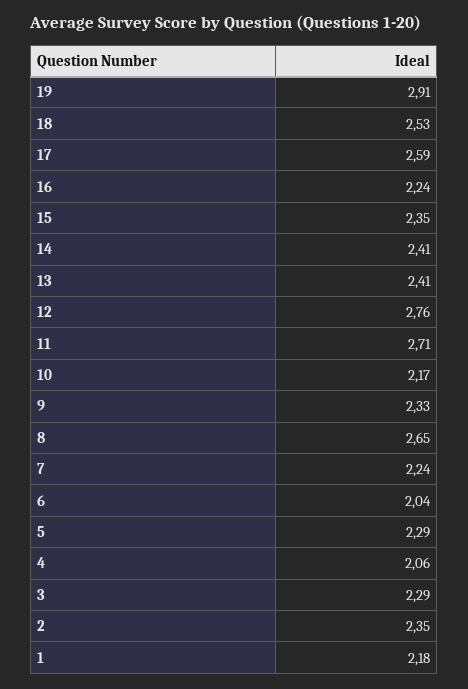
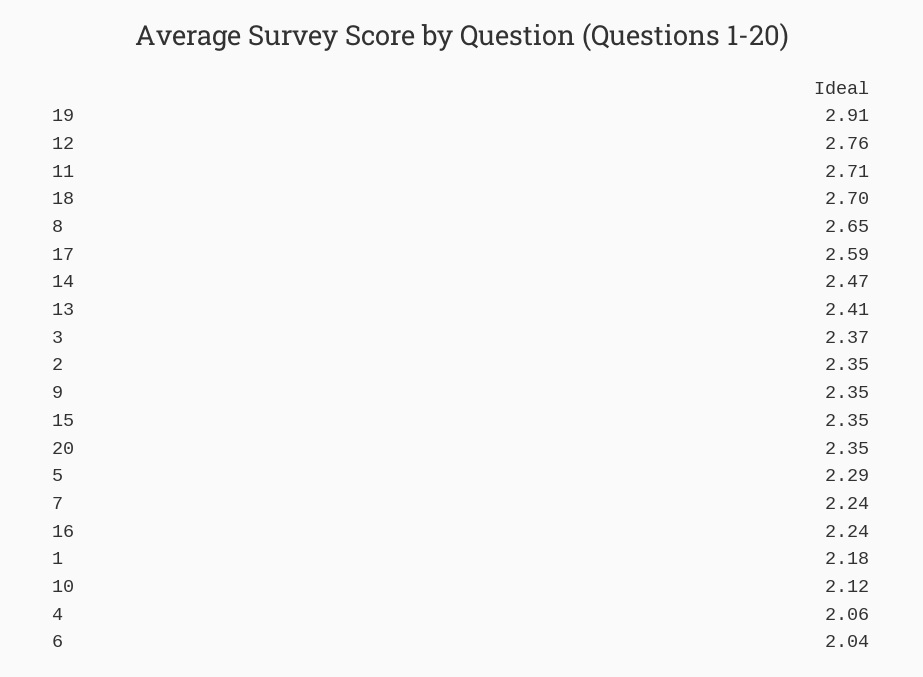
  {
    "19": 2.91,
-   "18": 2.53,
+   "18": 2.7,
    "17": 2.59,
    "16": 2.24,
    "15": 2.35,
-   "14": 2.41,
+   "14": 2.47,
    "13": 2.41,
    "12": 2.76,
    "11": 2.71,
-   "10": 2.17,
+   "10": 2.12,
-   "9": 2.33,
+   "9": 2.35,
    "8": 2.65,
    "7": 2.24,
    "6": 2.04,
    "5": 2.29,
    "4": 2.06,
-   "3": 2.29,
+   "3": 2.37,
    "2": 2.35,
-   "1": 2.18
+   "1": 2.18,
+   "20": 2.35
  }

